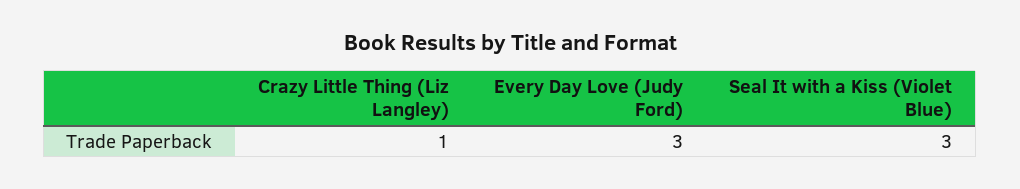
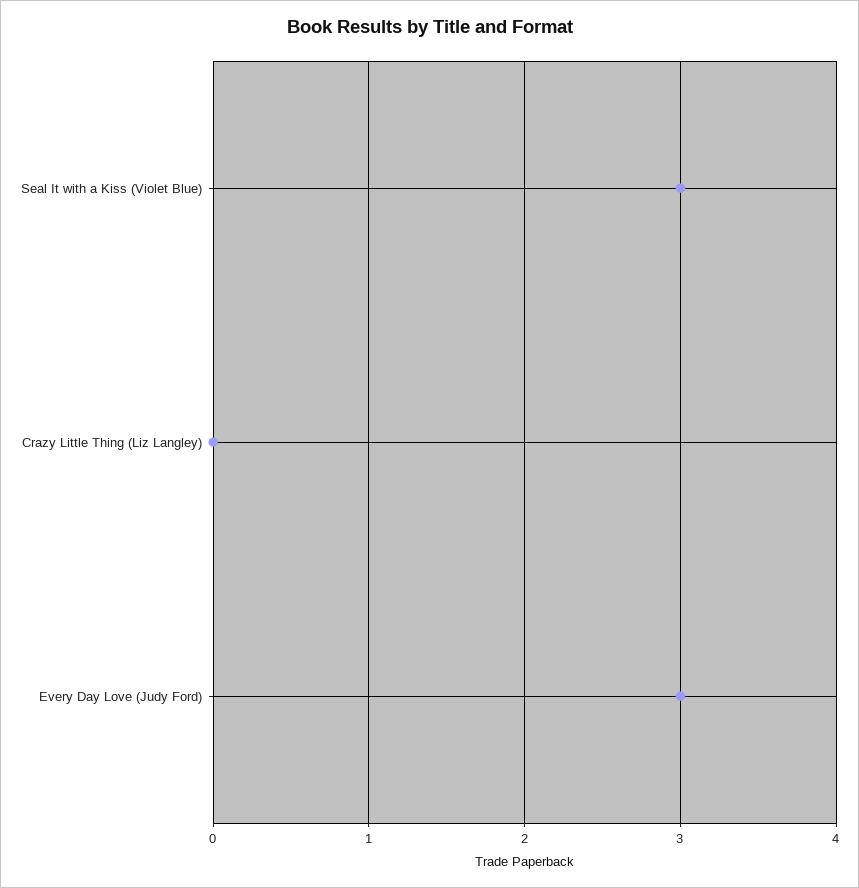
  {
-   "Crazy Little Thing (Liz Langley)": 1,
+   "Crazy Little Thing (Liz Langley)": 0,
    "Every Day Love (Judy Ford)": 3,
    "Seal It with a Kiss (Violet Blue)": 3
  }

